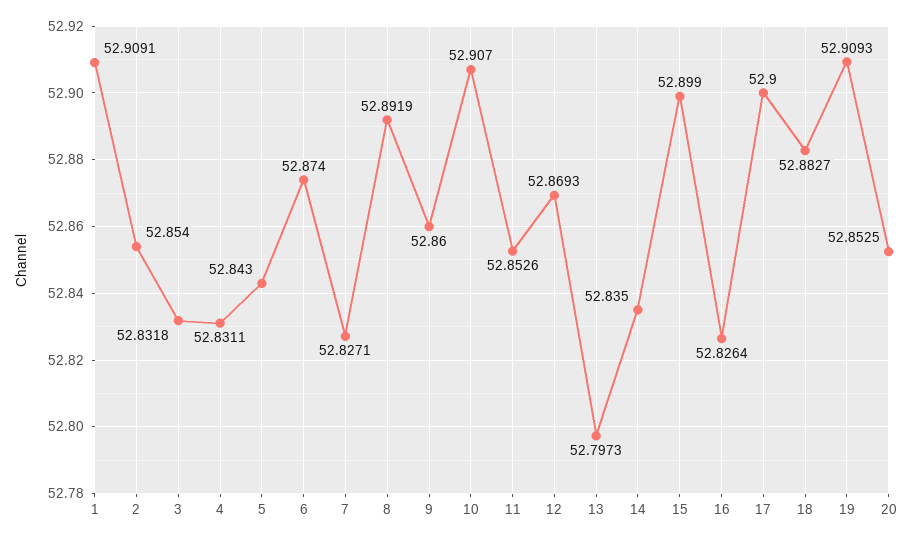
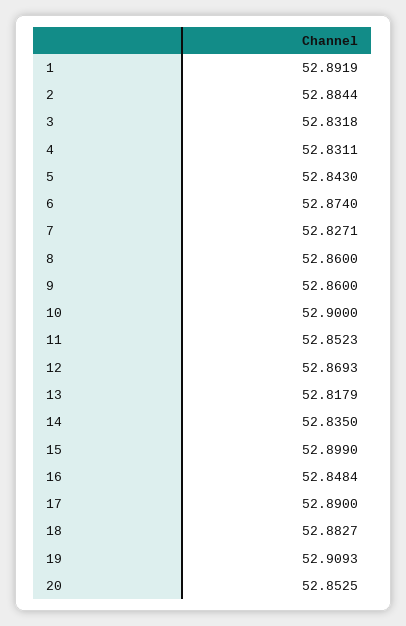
  {
-   "1": 52.9091,
+   "1": 52.8919,
-   "2": 52.854,
+   "2": 52.8844,
    "3": 52.8318,
    "4": 52.8311,
    "5": 52.843,
    "6": 52.874,
    "7": 52.8271,
-   "8": 52.8919,
+   "8": 52.86,
    "9": 52.86,
-   "10": 52.907,
+   "10": 52.9,
-   "11": 52.8526,
+   "11": 52.8523,
    "12": 52.8693,
-   "13": 52.7973,
+   "13": 52.8179,
    "14": 52.835,
    "15": 52.899,
-   "16": 52.8264,
+   "16": 52.8484,
-   "17": 52.9,
+   "17": 52.89,
    "18": 52.8827,
    "19": 52.9093,
    "20": 52.8525
  }

